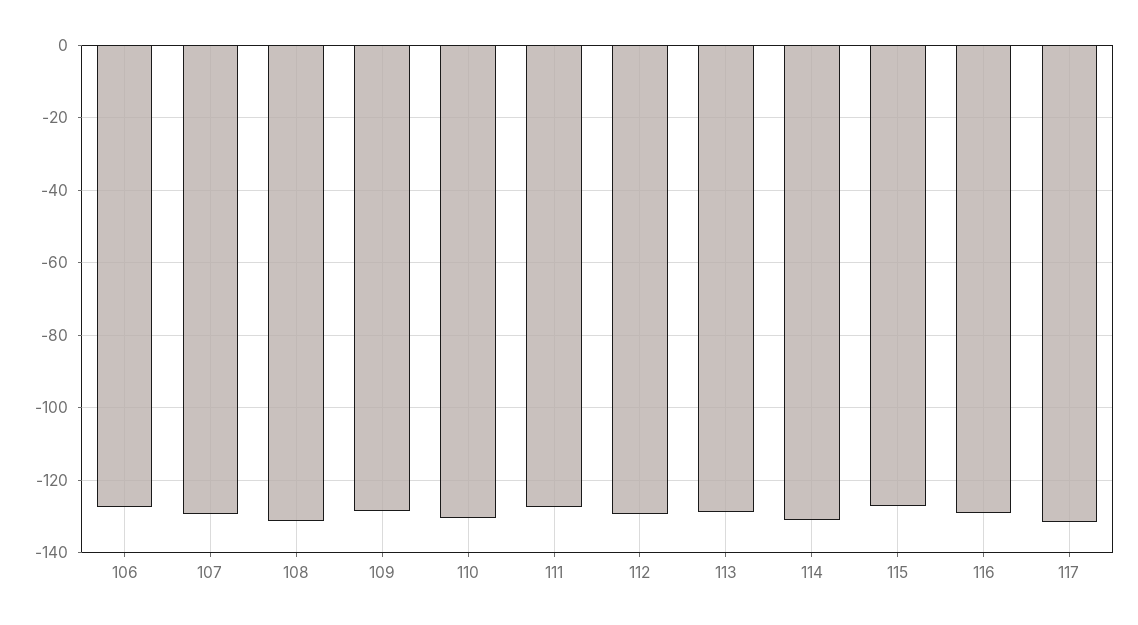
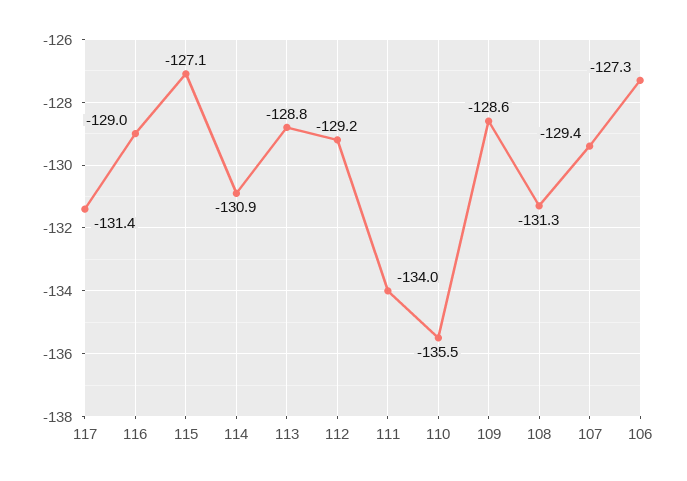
  {
    "106": -127.3,
    "107": -129.4,
    "108": -131.3,
    "109": -128.6,
-   "110": -130,
+   "110": -135.5,
-   "111": -128,
+   "111": -134,
    "112": -129.2,
    "113": -128.8,
    "114": -130.9,
    "115": -127.1,
    "116": -129,
    "117": -131.4
  }

